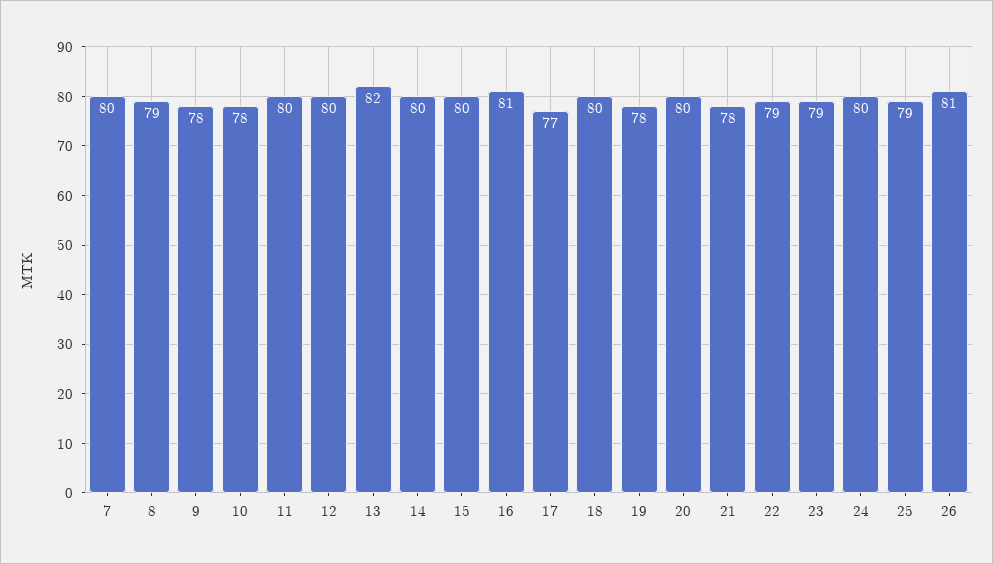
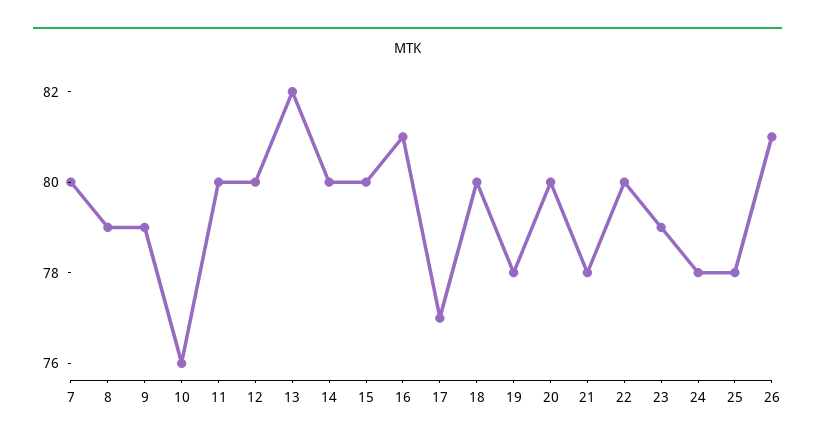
  {
    "7": 80,
    "8": 79,
-   "9": 78,
+   "9": 79,
-   "10": 78,
+   "10": 76,
    "11": 80,
    "12": 80,
    "13": 82,
    "14": 80,
    "15": 80,
    "16": 81,
    "17": 77,
    "18": 80,
    "19": 78,
    "20": 80,
    "21": 78,
-   "22": 79,
+   "22": 80,
    "23": 79,
-   "24": 80,
+   "24": 78,
-   "25": 79,
+   "25": 78,
    "26": 81
  }

